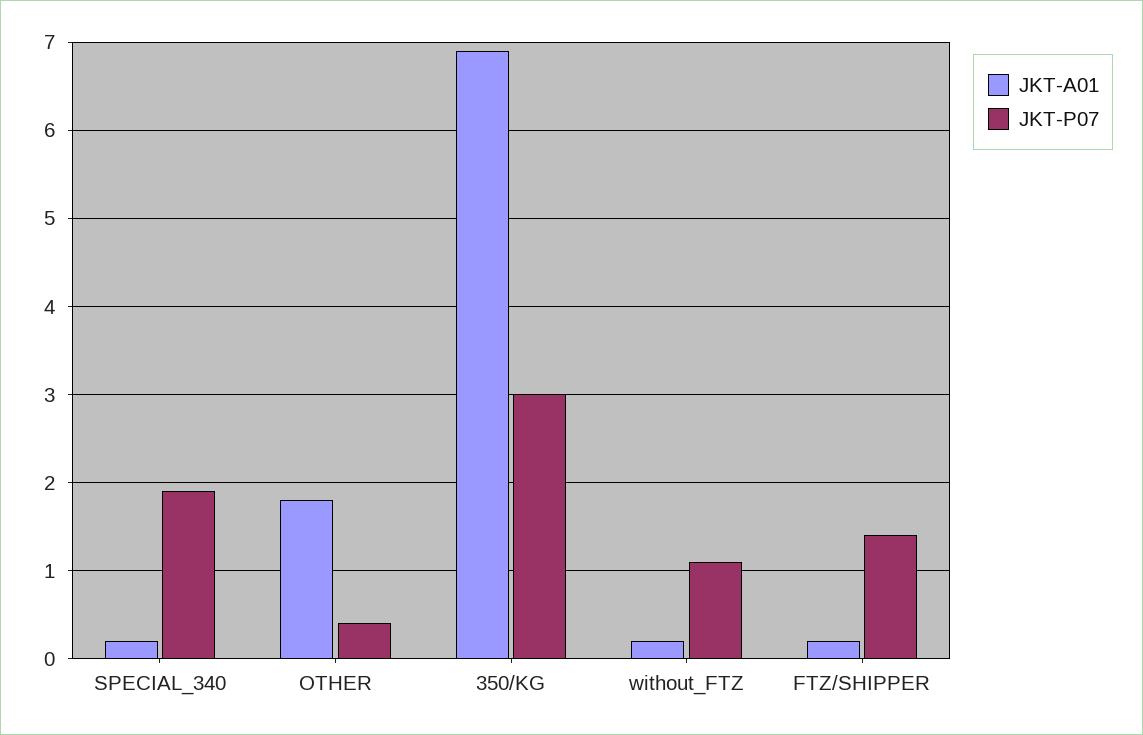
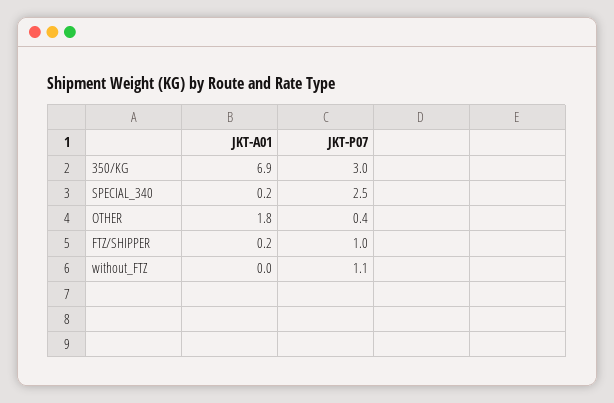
  {
    "JKT-A01": {
      "SPECIAL_340": 0.2,
      "OTHER": 1.8,
      "350/KG": 6.9,
-     "without_FTZ": 0.2,
+     "without_FTZ": 0,
      "FTZ/SHIPPER": 0.2
    },
    "JKT-P07": {
-     "SPECIAL_340": 1.9,
+     "SPECIAL_340": 2.5,
      "OTHER": 0.4,
      "350/KG": 3,
      "without_FTZ": 1.1,
-     "FTZ/SHIPPER": 1.4
+     "FTZ/SHIPPER": 1
    }
  }

